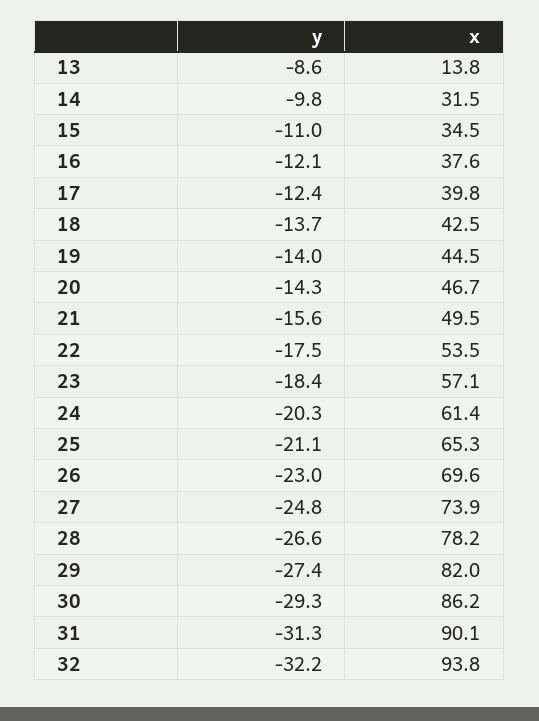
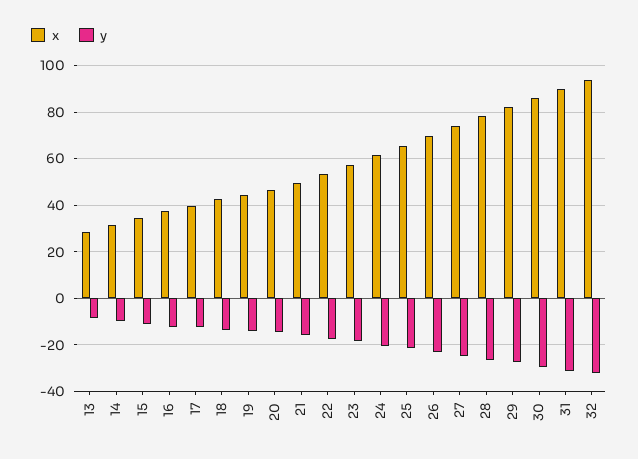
  {
    "y": {
      "13": -8.6,
      "14": -9.8,
      "15": -11,
      "16": -12.1,
      "17": -12.4,
      "18": -13.7,
      "19": -14,
      "20": -14.3,
      "21": -15.6,
      "22": -17.5,
      "23": -18.4,
      "24": -20.3,
      "25": -21.1,
      "26": -23,
      "27": -24.8,
      "28": -26.6,
      "29": -27.4,
      "30": -29.3,
      "31": -31.3,
      "32": -32.2
    },
    "x": {
-     "13": 13.8,
+     "13": 30,
      "14": 31.5,
      "15": 34.5,
      "16": 37.6,
      "17": 39.8,
      "18": 42.5,
      "19": 44.5,
      "20": 46.7,
      "21": 49.5,
      "22": 53.5,
      "23": 57.1,
      "24": 61.4,
      "25": 65.3,
      "26": 69.6,
      "27": 73.9,
      "28": 78.2,
      "29": 82,
      "30": 86.2,
      "31": 90.1,
      "32": 93.8
    }
  }

